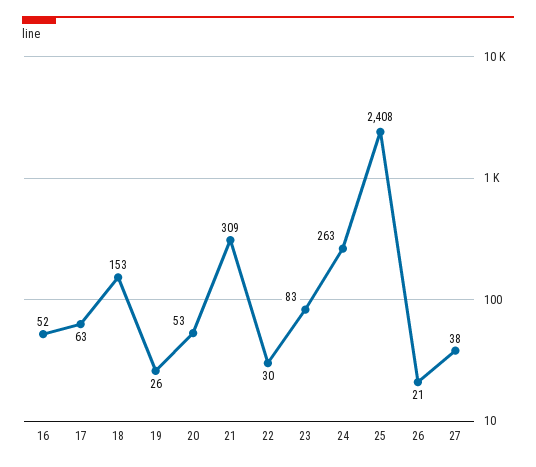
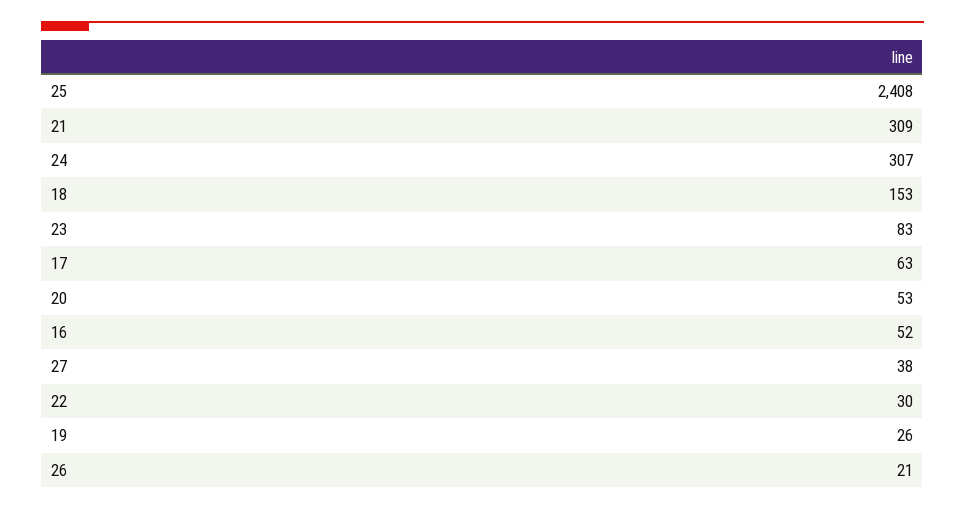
  {
    "16": 52,
    "17": 63,
    "18": 153,
    "19": 26,
    "20": 53,
    "21": 309,
    "22": 30,
    "23": 83,
-   "24": 263,
+   "24": 307,
    "25": 2408,
    "26": 21,
    "27": 38
  }

